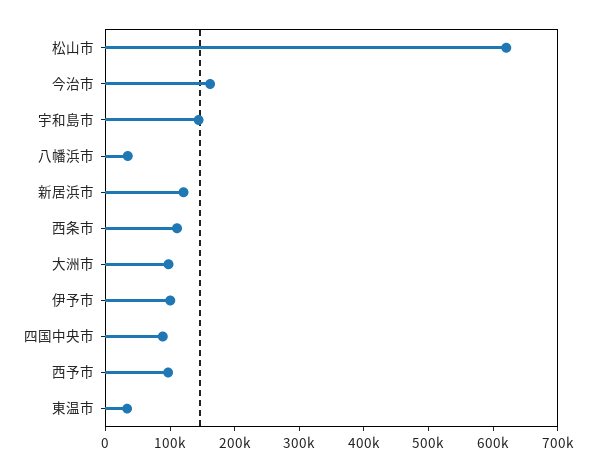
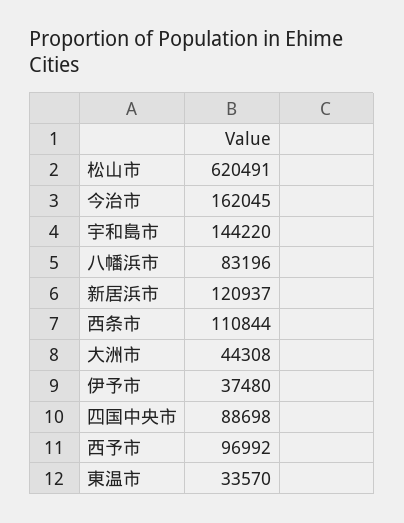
  {
    "松山市": 620491,
    "今治市": 162045,
    "宇和島市": 144220,
-   "八幡浜市": 40000,
+   "八幡浜市": 83196,
    "新居浜市": 120937,
    "西条市": 110844,
-   "大洲市": 100000,
+   "大洲市": 44308,
-   "伊予市": 100000,
+   "伊予市": 37480,
    "四国中央市": 88698,
    "西予市": 96992,
    "東温市": 33570
  }

